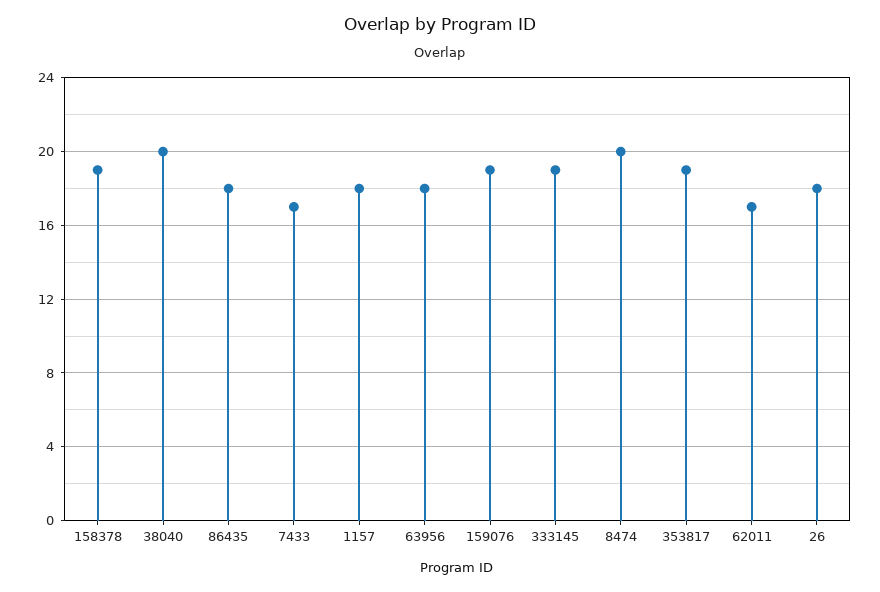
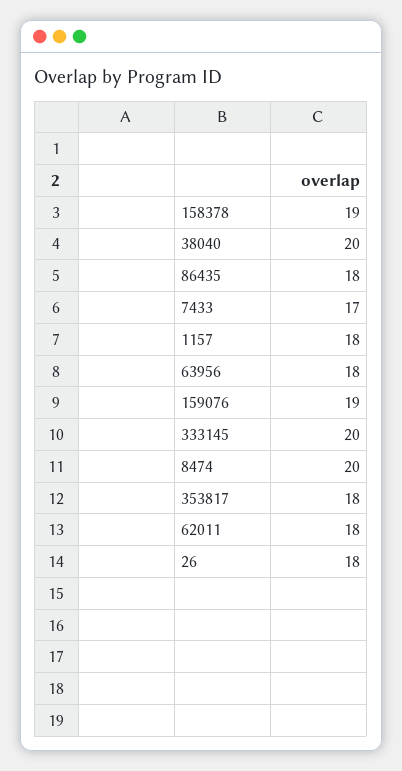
  {
    "158378": 19,
    "38040": 20,
    "86435": 18,
    "7433": 17,
    "1157": 18,
    "63956": 18,
    "159076": 19,
-   "333145": 19,
+   "333145": 20,
    "8474": 20,
-   "353817": 19,
+   "353817": 18,
-   "62011": 17,
+   "62011": 18,
    "26": 18
  }

